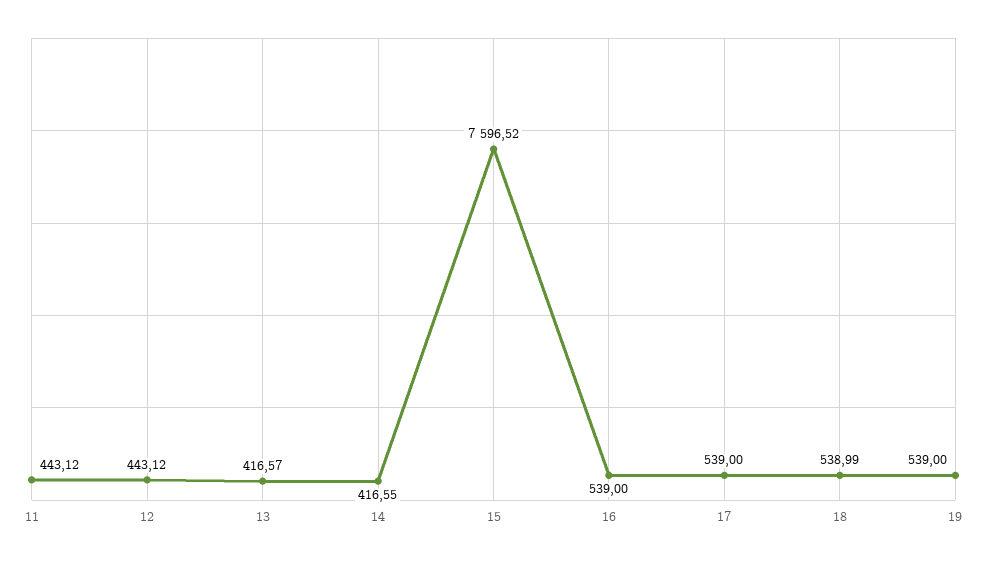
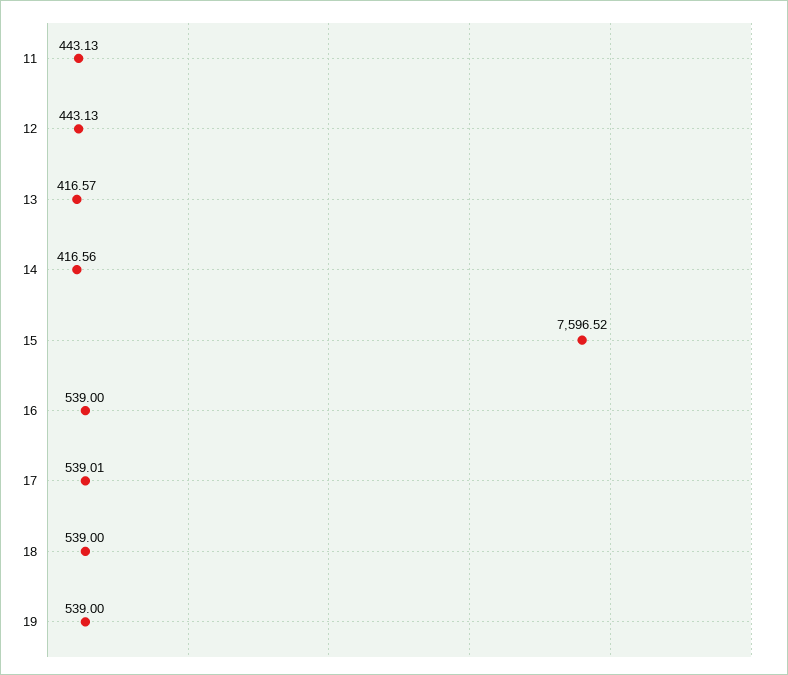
  {
-   "11": 443.12,
+   "11": 443.13,
-   "12": 443.12,
+   "12": 443.13,
    "13": 416.57,
-   "14": 416.55,
+   "14": 416.56,
    "15": 7596.52,
    "16": 539,
-   "17": 539,
+   "17": 539.01,
-   "18": 538.99,
+   "18": 539,
    "19": 539
  }

